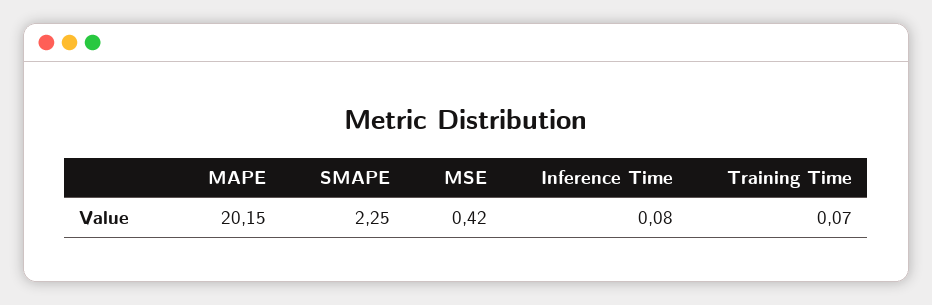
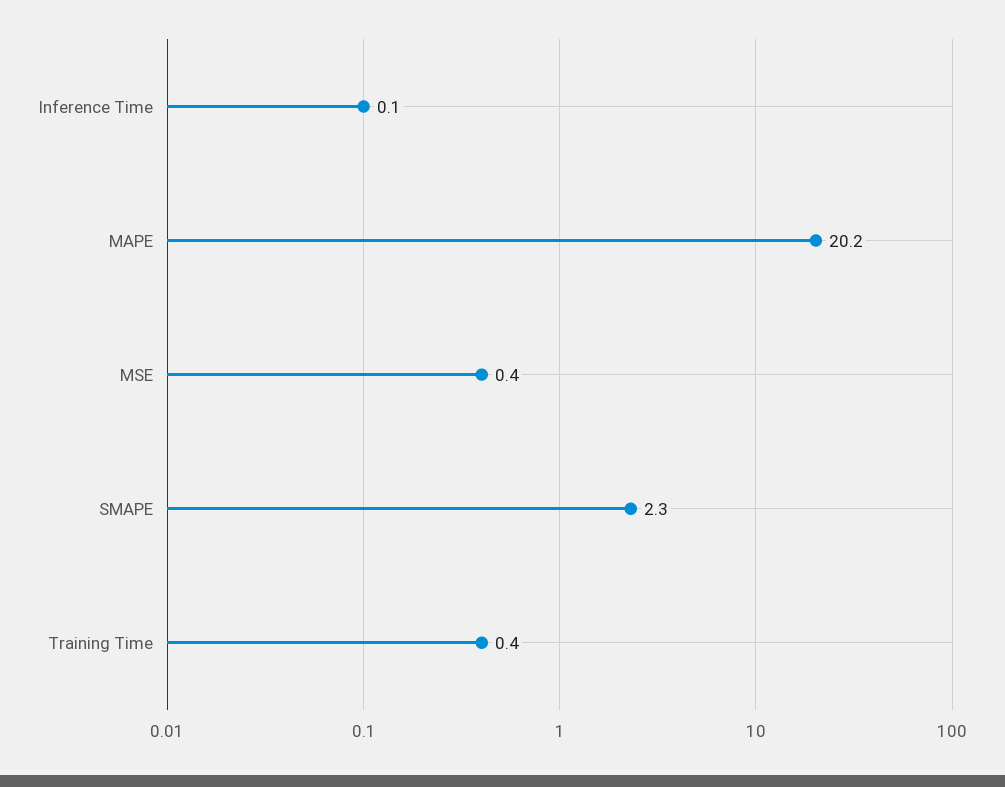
  {
    "MAPE": 20.15,
    "SMAPE": 2.25,
    "MSE": 0.42,
    "Inference Time": 0.08,
-   "Training Time": 0.07
+   "Training Time": 0.4
  }

